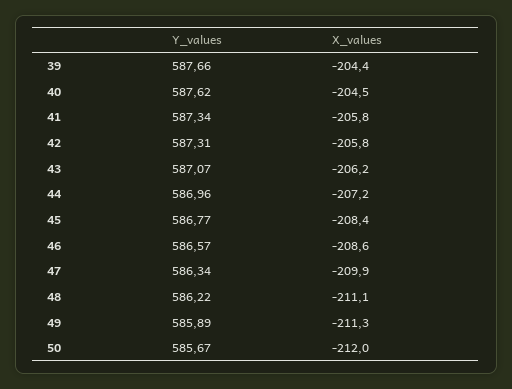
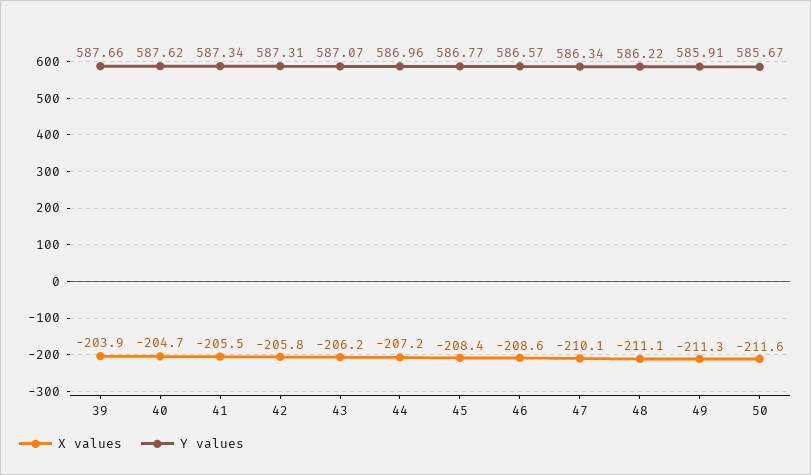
  {
    "Y_values": {
      "39": 587.66,
      "40": 587.62,
      "41": 587.34,
      "42": 587.31,
      "43": 587.07,
      "44": 586.96,
      "45": 586.77,
      "46": 586.57,
      "47": 586.34,
      "48": 586.22,
-     "49": 585.89,
+     "49": 585.91,
      "50": 585.67
    },
    "X_values": {
-     "39": -204.4,
+     "39": -203.9,
-     "40": -204.5,
+     "40": -204.7,
-     "41": -205.8,
+     "41": -205.5,
      "42": -205.8,
      "43": -206.2,
      "44": -207.2,
      "45": -208.4,
      "46": -208.6,
-     "47": -209.9,
+     "47": -210.1,
      "48": -211.1,
      "49": -211.3,
-     "50": -212
+     "50": -211.6
    }
  }

